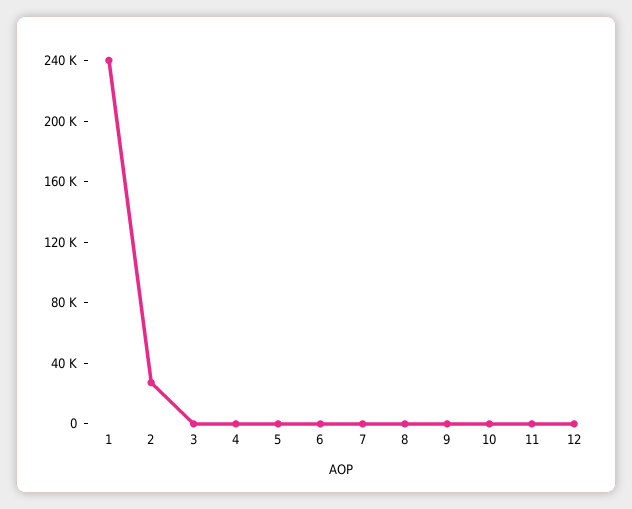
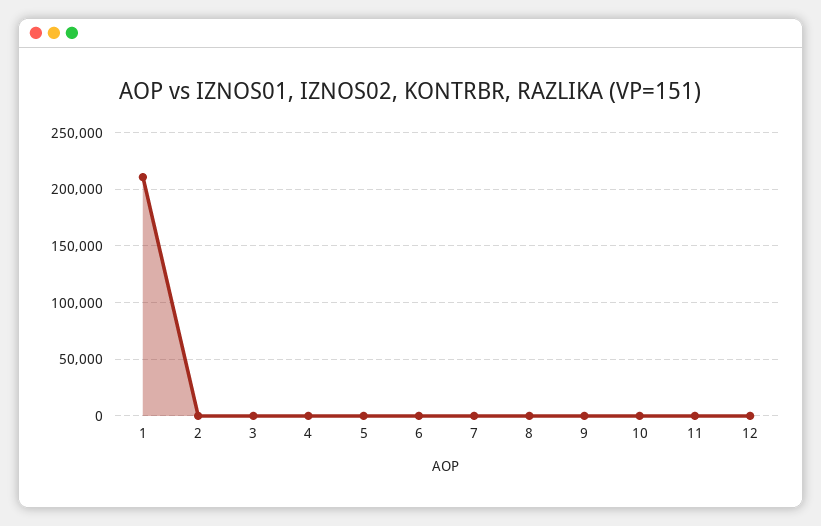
  {
-   "1": 240000,
+   "1": 210000,
-   "2": 30000,
+   "2": 0,
    "3": 0,
    "4": 0,
    "5": 0,
    "6": 0,
    "7": 0,
    "8": 0,
    "9": 0,
    "10": 0,
    "11": 0,
    "12": 0
  }

